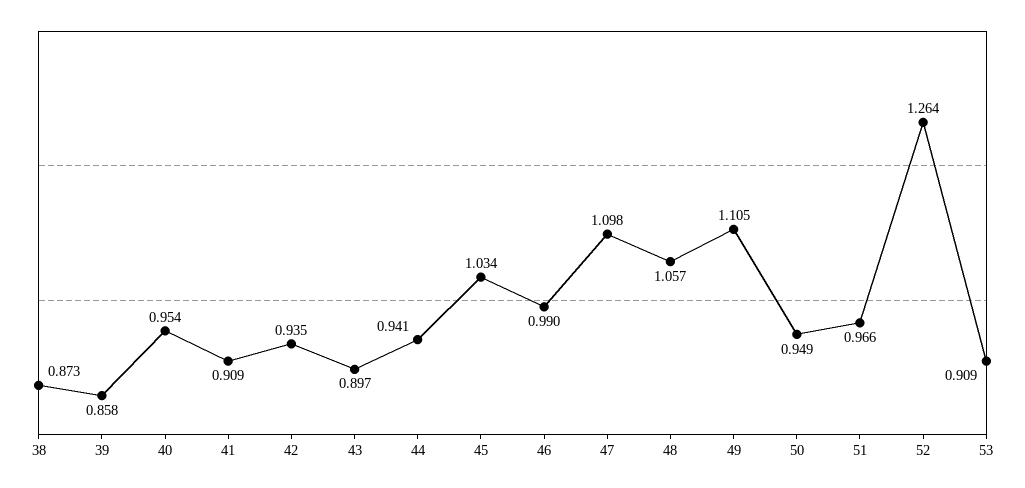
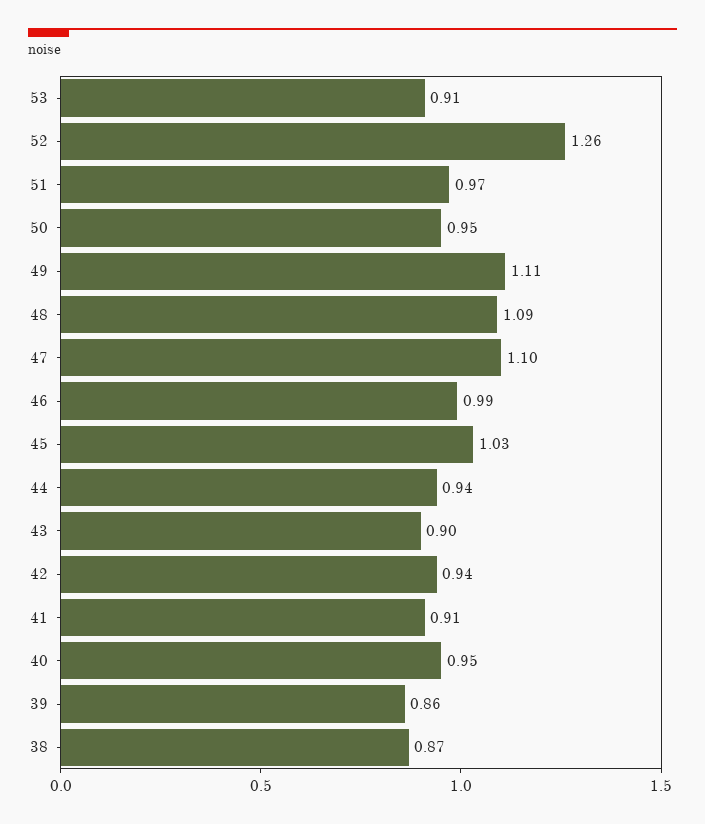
  {
    "38": 0.873,
    "39": 0.858,
    "40": 0.954,
    "41": 0.909,
    "42": 0.935,
    "43": 0.897,
    "44": 0.941,
    "45": 1.034,
    "46": 0.99,
    "47": 1.098,
-   "48": 1.057,
+   "48": 1.09,
    "49": 1.105,
    "50": 0.949,
    "51": 0.966,
    "52": 1.264,
    "53": 0.909
  }

